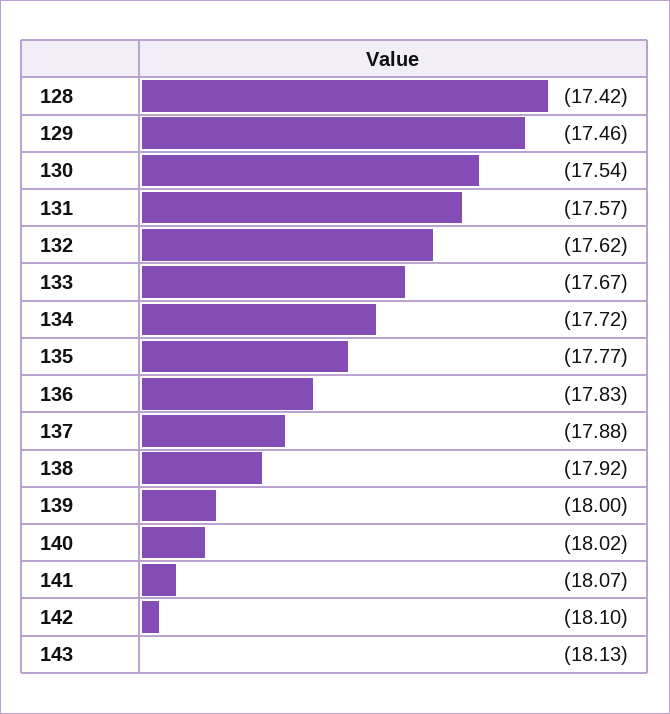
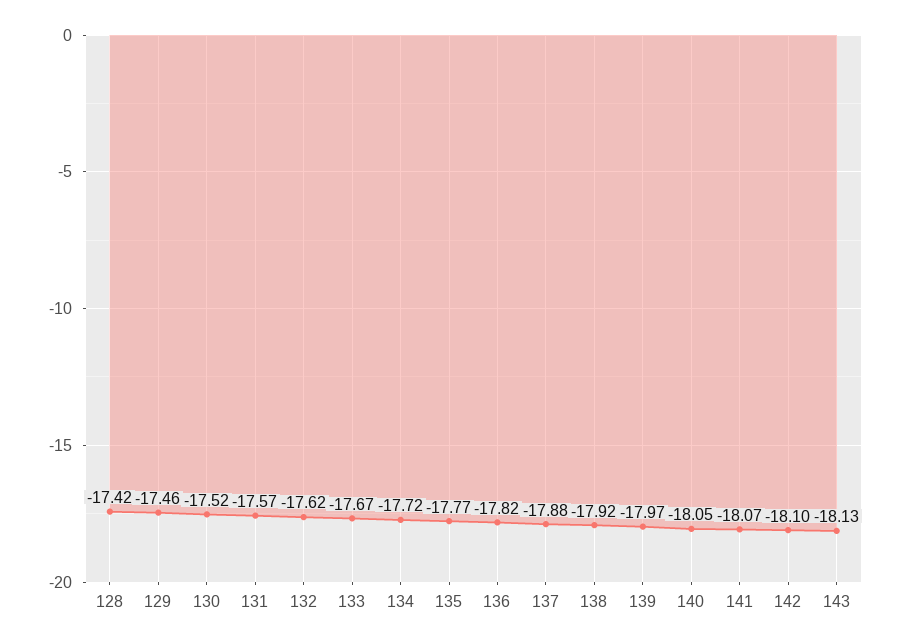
  {
    "128": -17.42,
    "129": -17.46,
-   "130": -17.54,
+   "130": -17.52,
    "131": -17.57,
    "132": -17.62,
    "133": -17.67,
    "134": -17.72,
    "135": -17.77,
-   "136": -17.83,
+   "136": -17.82,
    "137": -17.88,
    "138": -17.92,
-   "139": -18,
+   "139": -17.97,
-   "140": -18.02,
+   "140": -18.05,
    "141": -18.07,
    "142": -18.1,
    "143": -18.13
  }

